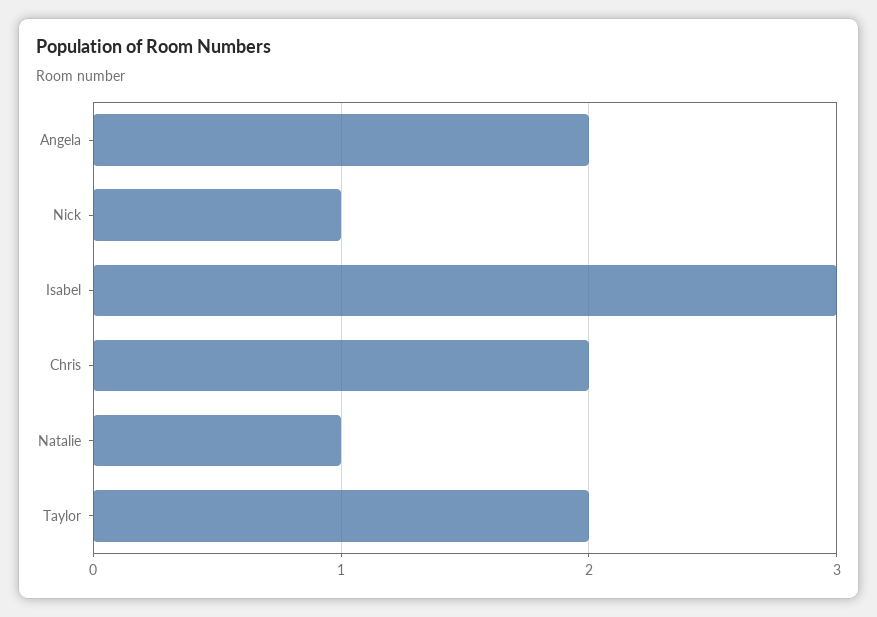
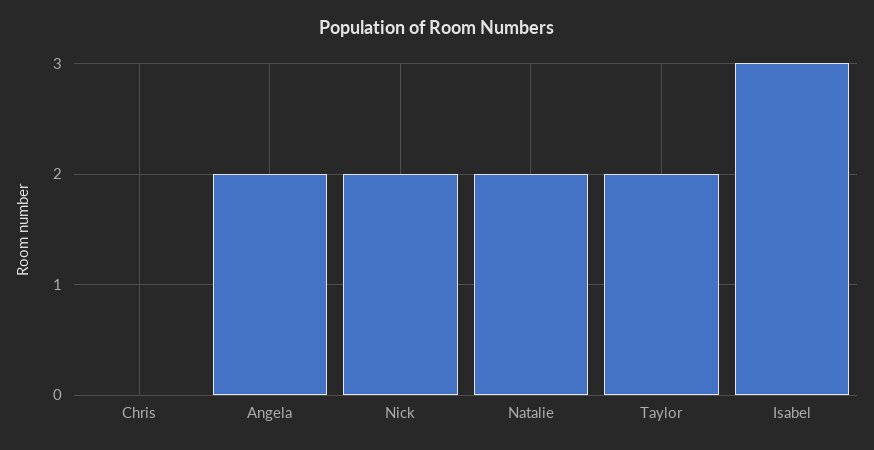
  {
    "Angela": 2,
-   "Nick": 1,
+   "Nick": 2,
    "Isabel": 3,
-   "Chris": 2,
+   "Chris": 0,
-   "Natalie": 1,
+   "Natalie": 2,
    "Taylor": 2
  }

